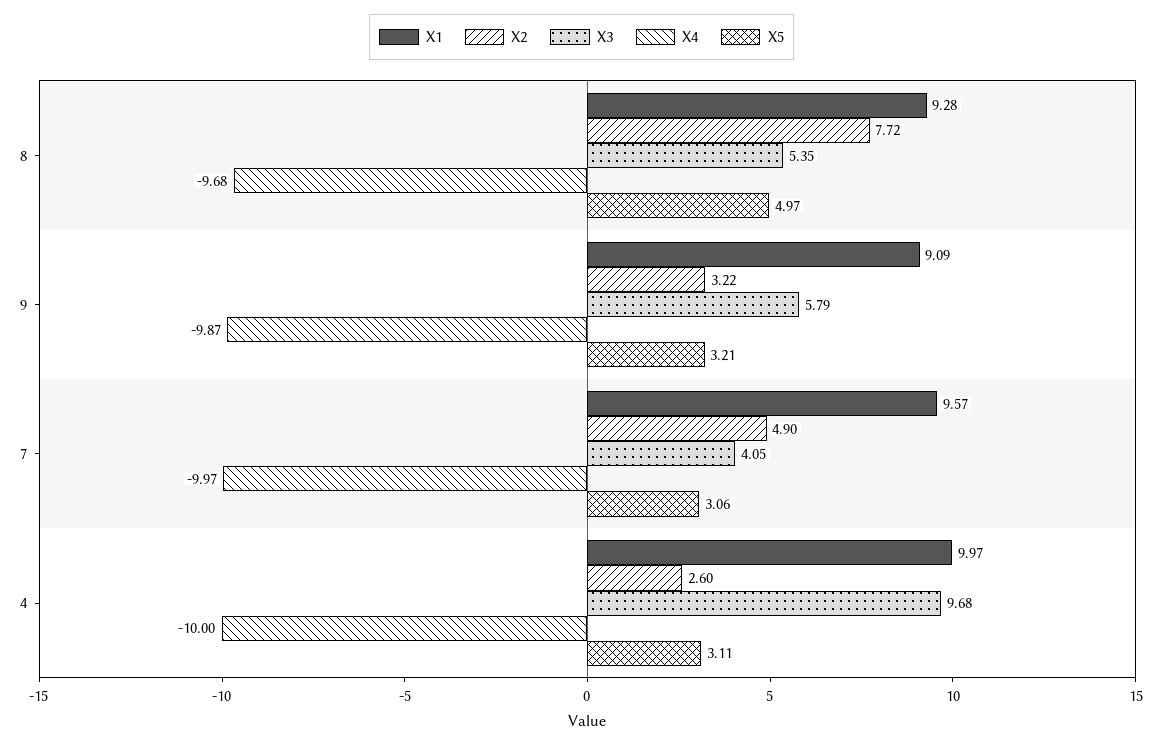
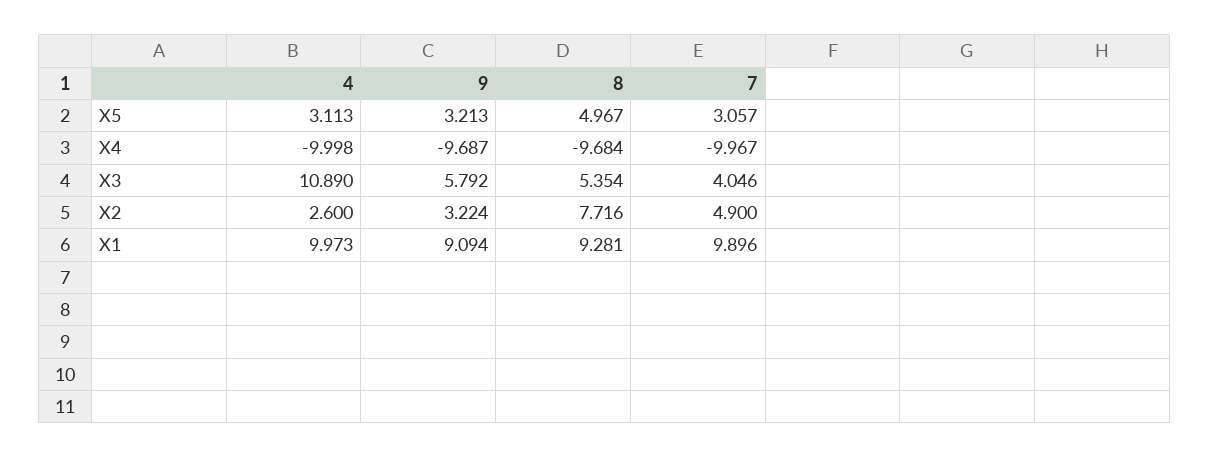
  {
    "X1": {
      "8": 9.281,
      "9": 9.094,
-     "7": 9.57,
+     "7": 9.896,
      "4": 9.973
    },
    "X2": {
      "8": 7.716,
      "9": 3.224,
      "7": 4.9,
      "4": 2.6
    },
    "X3": {
      "8": 5.354,
      "9": 5.792,
      "7": 4.046,
-     "4": 9.68
+     "4": 10.89
    },
    "X4": {
      "8": -9.684,
-     "9": -9.87,
+     "9": -9.687,
      "7": -9.967,
      "4": -9.998
    },
    "X5": {
      "8": 4.967,
      "9": 3.213,
      "7": 3.057,
      "4": 3.113
    }
  }

